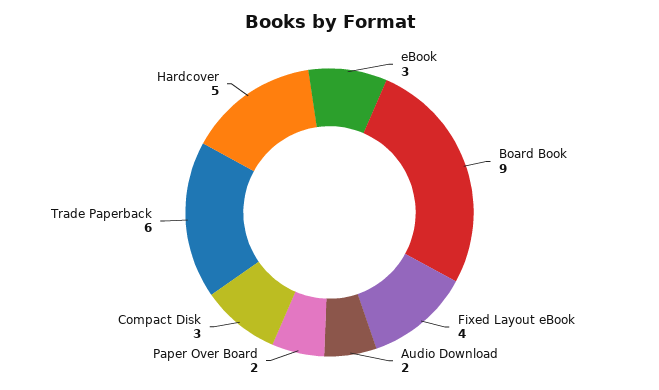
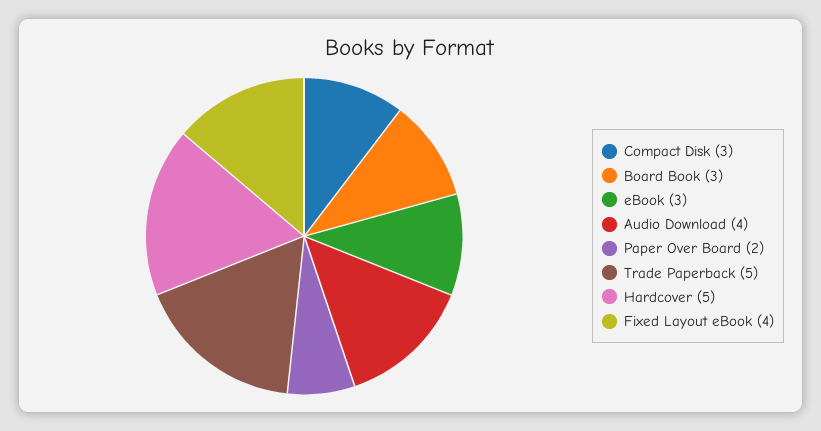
  {
    "eBook": 3,
-   "Board Book": 9,
+   "Board Book": 3,
    "Fixed Layout eBook": 4,
-   "Audio Download": 2,
+   "Audio Download": 4,
    "Paper Over Board": 2,
    "Compact Disk": 3,
-   "Trade Paperback": 6,
+   "Trade Paperback": 5,
    "Hardcover": 5
  }

